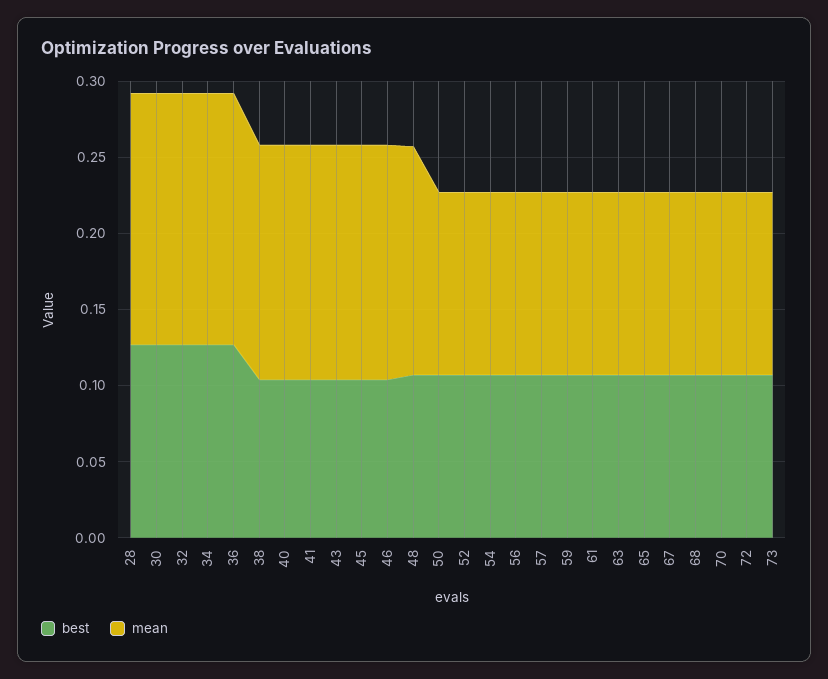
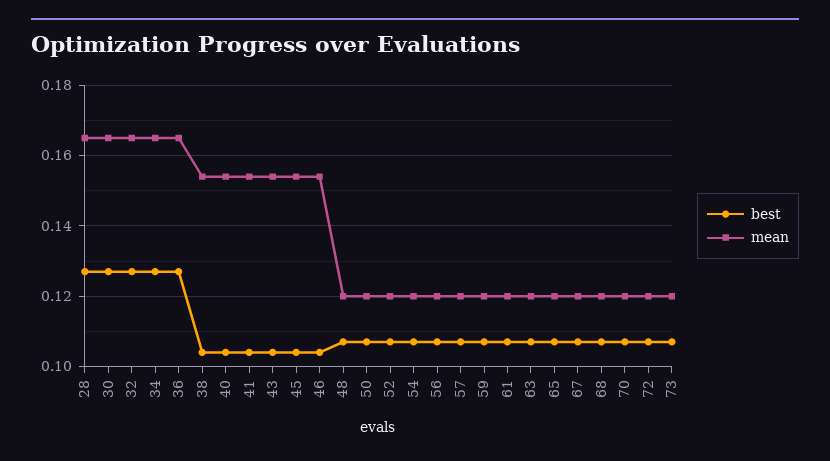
  {
    "best": {
      "28": 0.125,
      "30": 0.125,
      "32": 0.125,
      "34": 0.125,
      "36": 0.125,
      "38": 0.105,
      "40": 0.105,
      "41": 0.105,
      "43": 0.105,
      "45": 0.105,
      "46": 0.105,
      "48": 0.105,
      "50": 0.105,
      "52": 0.105,
      "54": 0.105,
      "56": 0.105,
      "57": 0.105,
      "59": 0.105,
      "61": 0.105,
      "63": 0.105,
      "65": 0.105,
      "67": 0.105,
      "68": 0.105,
      "70": 0.105,
      "72": 0.105,
      "73": 0.105
    },
    "mean": {
      "28": 0.165,
      "30": 0.165,
      "32": 0.165,
      "34": 0.165,
      "36": 0.165,
      "38": 0.155,
      "40": 0.155,
      "41": 0.155,
      "43": 0.155,
      "45": 0.155,
      "46": 0.155,
-     "48": 0.15,
+     "48": 0.12,
      "50": 0.12,
      "52": 0.12,
      "54": 0.12,
      "56": 0.12,
      "57": 0.12,
      "59": 0.12,
      "61": 0.12,
      "63": 0.12,
      "65": 0.12,
      "67": 0.12,
      "68": 0.12,
      "70": 0.12,
      "72": 0.12,
      "73": 0.12
    }
  }

